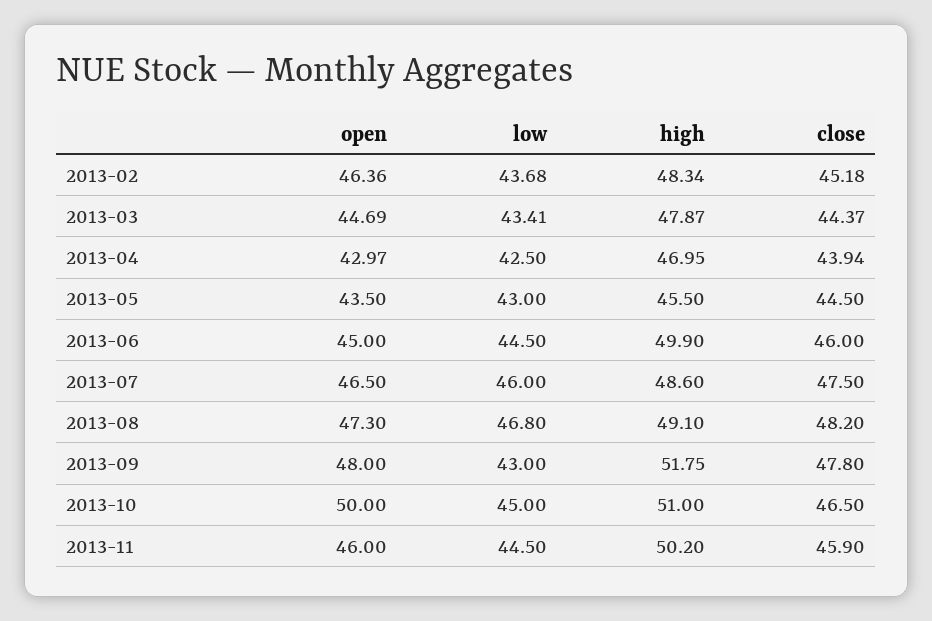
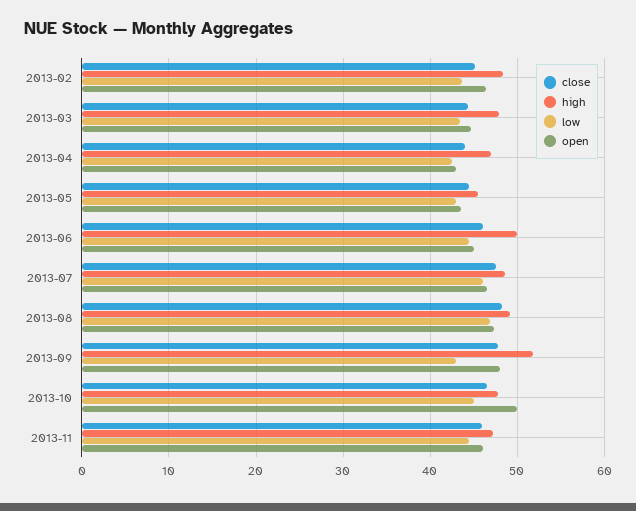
  {
    "open": {
      "2013-02": 46.36,
      "2013-03": 44.69,
      "2013-04": 42.97,
      "2013-05": 43.5,
      "2013-06": 45,
      "2013-07": 46.5,
      "2013-08": 47.3,
      "2013-09": 48,
      "2013-10": 50,
      "2013-11": 46
    },
    "low": {
      "2013-02": 43.68,
      "2013-03": 43.41,
      "2013-04": 42.5,
      "2013-05": 43,
      "2013-06": 44.5,
      "2013-07": 46,
      "2013-08": 46.8,
      "2013-09": 43,
      "2013-10": 45,
      "2013-11": 44.5
    },
    "high": {
      "2013-02": 48.34,
      "2013-03": 47.87,
      "2013-04": 46.95,
      "2013-05": 45.5,
      "2013-06": 49.9,
      "2013-07": 48.6,
      "2013-08": 49.1,
      "2013-09": 51.75,
-     "2013-10": 51,
+     "2013-10": 48,
-     "2013-11": 50.2
+     "2013-11": 47
    },
    "close": {
      "2013-02": 45.18,
      "2013-03": 44.37,
      "2013-04": 43.94,
      "2013-05": 44.5,
      "2013-06": 46,
      "2013-07": 47.5,
      "2013-08": 48.2,
      "2013-09": 47.8,
      "2013-10": 46.5,
      "2013-11": 45.9
    }
  }

